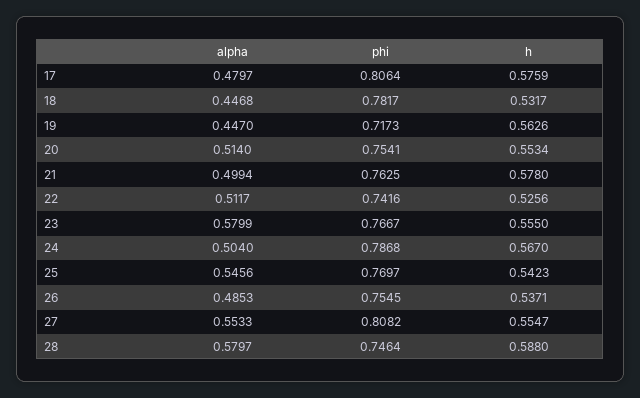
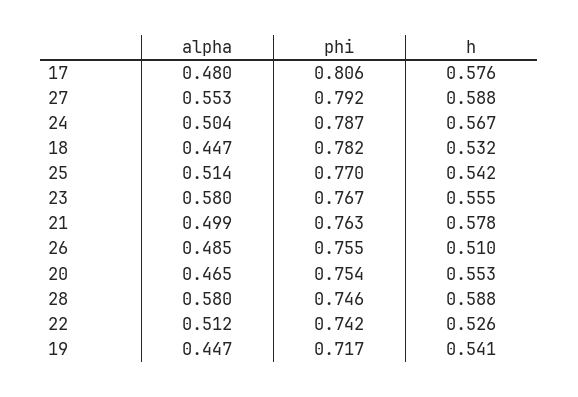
  {
    "alpha": {
      "17": 0.4797,
      "18": 0.4468,
      "19": 0.447,
-     "20": 0.514,
+     "20": 0.465,
      "21": 0.4994,
      "22": 0.5117,
      "23": 0.5799,
      "24": 0.504,
-     "25": 0.5456,
+     "25": 0.514,
      "26": 0.4853,
      "27": 0.5533,
      "28": 0.5797
    },
    "phi": {
      "17": 0.8064,
      "18": 0.7817,
      "19": 0.7173,
      "20": 0.7541,
      "21": 0.7625,
      "22": 0.7416,
      "23": 0.7667,
      "24": 0.7868,
      "25": 0.7697,
      "26": 0.7545,
-     "27": 0.8082,
+     "27": 0.792,
      "28": 0.7464
    },
    "h": {
      "17": 0.5759,
      "18": 0.5317,
-     "19": 0.5626,
+     "19": 0.541,
      "20": 0.5534,
      "21": 0.578,
      "22": 0.5256,
      "23": 0.555,
      "24": 0.567,
      "25": 0.5423,
-     "26": 0.5371,
+     "26": 0.51,
-     "27": 0.5547,
+     "27": 0.588,
      "28": 0.588
    }
  }

